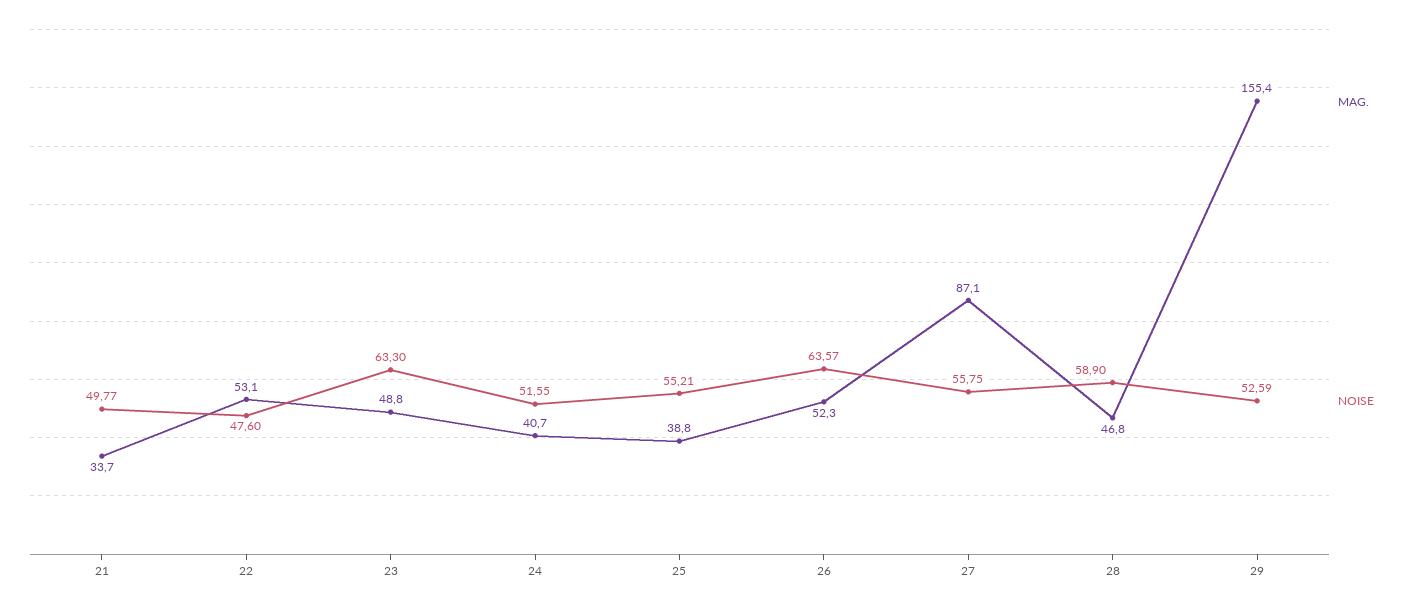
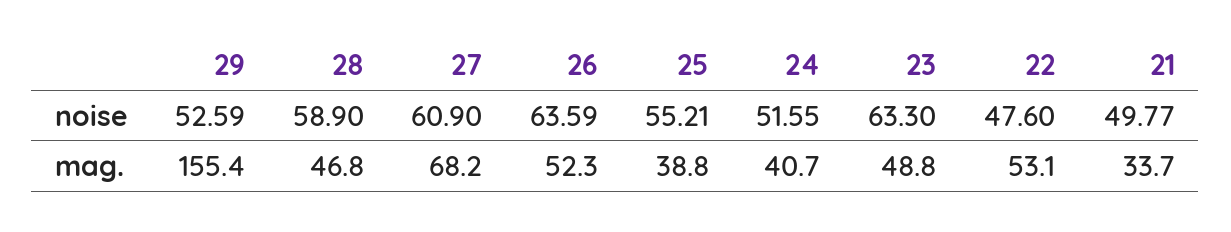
  {
    "MAG.": {
      "21": 33.7,
      "22": 53.1,
      "23": 48.8,
      "24": 40.7,
      "25": 38.8,
      "26": 52.3,
-     "27": 87.1,
+     "27": 68.2,
      "28": 46.8,
      "29": 155.4
    },
    "NOISE": {
      "21": 49.77,
      "22": 47.6,
      "23": 63.3,
      "24": 51.55,
      "25": 55.21,
-     "26": 63.57,
+     "26": 63.59,
-     "27": 55.75,
+     "27": 60.9,
      "28": 58.9,
      "29": 52.59
    }
  }

